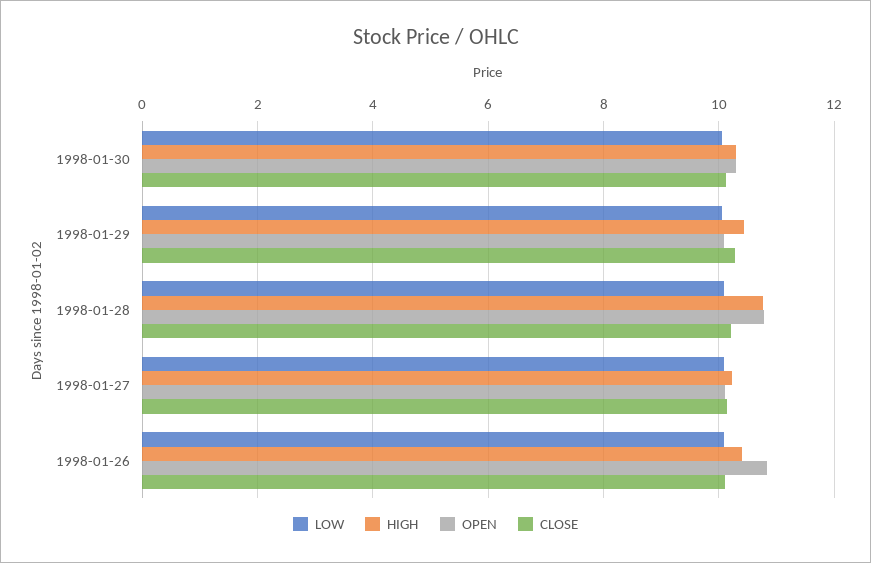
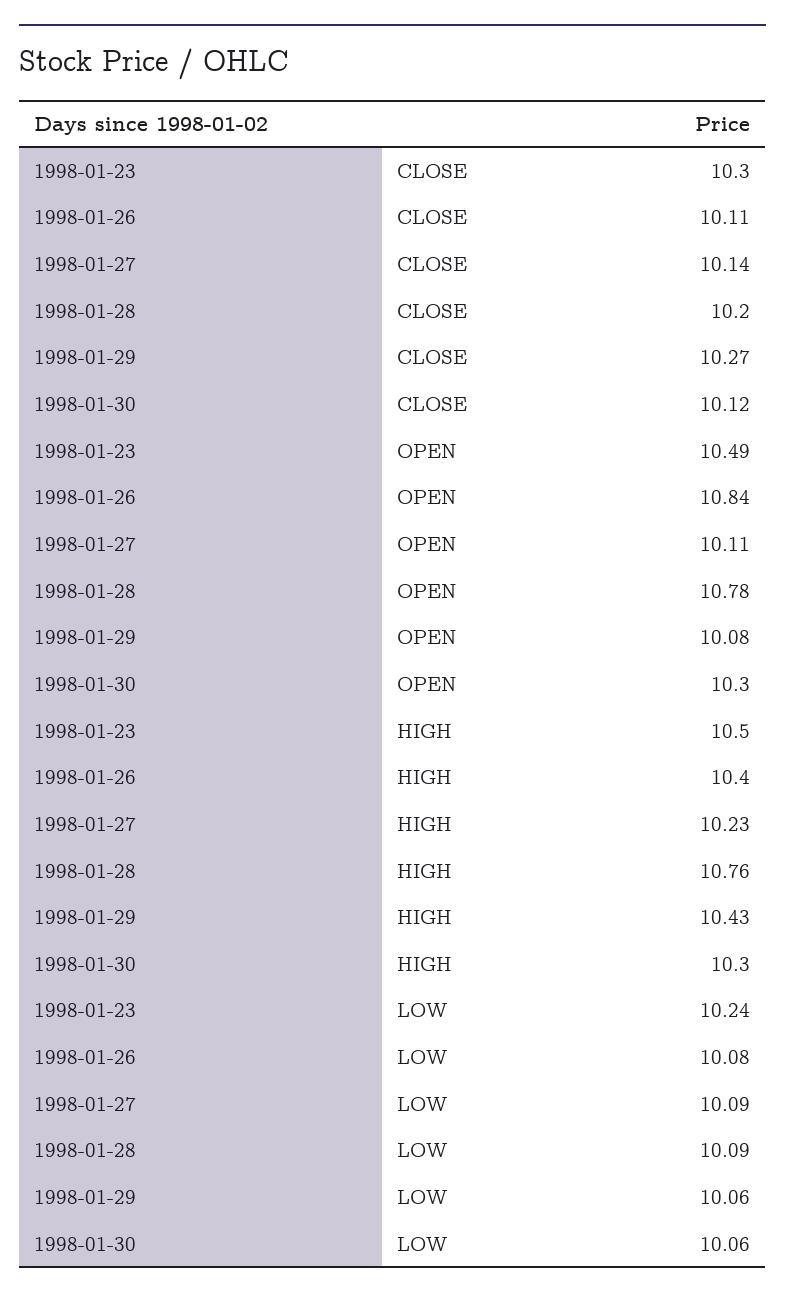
  {
    "LOW": {
      "1998-01-30": 10.06,
      "1998-01-29": 10.06,
      "1998-01-28": 10.09,
      "1998-01-27": 10.09,
-     "1998-01-26": 10.08
+     "1998-01-26": 10.08,
+     "1998-01-23": 10.24
    },
    "HIGH": {
      "1998-01-30": 10.3,
      "1998-01-29": 10.43,
      "1998-01-28": 10.76,
      "1998-01-27": 10.23,
-     "1998-01-26": 10.4
+     "1998-01-26": 10.4,
+     "1998-01-23": 10.5
    },
    "OPEN": {
      "1998-01-30": 10.3,
      "1998-01-29": 10.08,
      "1998-01-28": 10.78,
      "1998-01-27": 10.11,
-     "1998-01-26": 10.84
+     "1998-01-26": 10.84,
+     "1998-01-23": 10.49
    },
    "CLOSE": {
      "1998-01-30": 10.12,
      "1998-01-29": 10.27,
      "1998-01-28": 10.2,
      "1998-01-27": 10.14,
-     "1998-01-26": 10.11
+     "1998-01-26": 10.11,
+     "1998-01-23": 10.3
    }
  }

